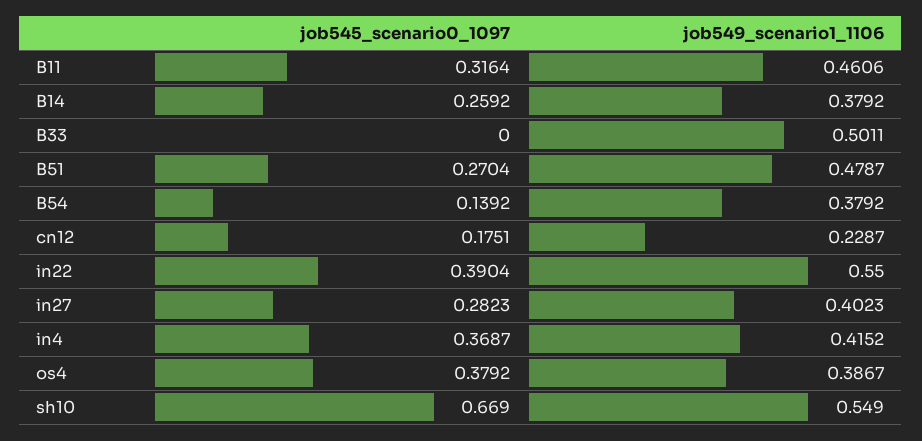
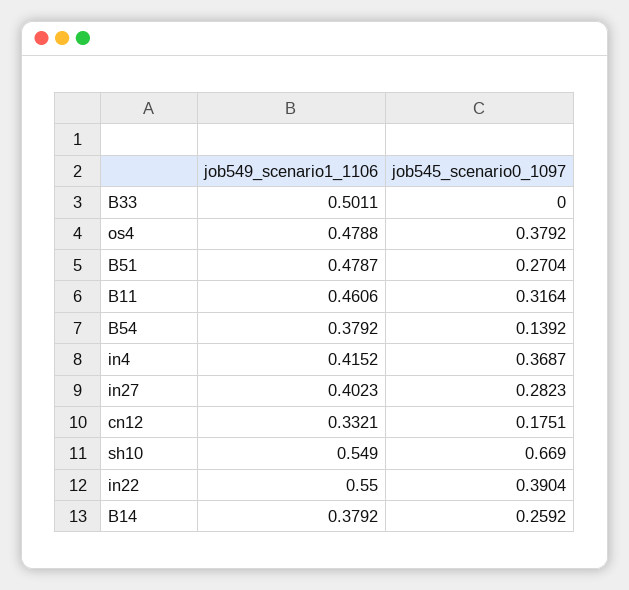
  {
    "job545_scenario0_1097": {
      "B11": 0.3164,
      "B14": 0.2592,
      "B33": 0,
      "B51": 0.2704,
      "B54": 0.1392,
      "cn12": 0.1751,
      "in22": 0.3904,
      "in27": 0.2823,
      "in4": 0.3687,
      "os4": 0.3792,
      "sh10": 0.669
    },
    "job549_scenario1_1106": {
      "B11": 0.4606,
      "B14": 0.3792,
      "B33": 0.5011,
      "B51": 0.4787,
      "B54": 0.3792,
-     "cn12": 0.2287,
+     "cn12": 0.3321,
      "in22": 0.55,
      "in27": 0.4023,
      "in4": 0.4152,
-     "os4": 0.3867,
+     "os4": 0.4788,
      "sh10": 0.549
    }
  }

